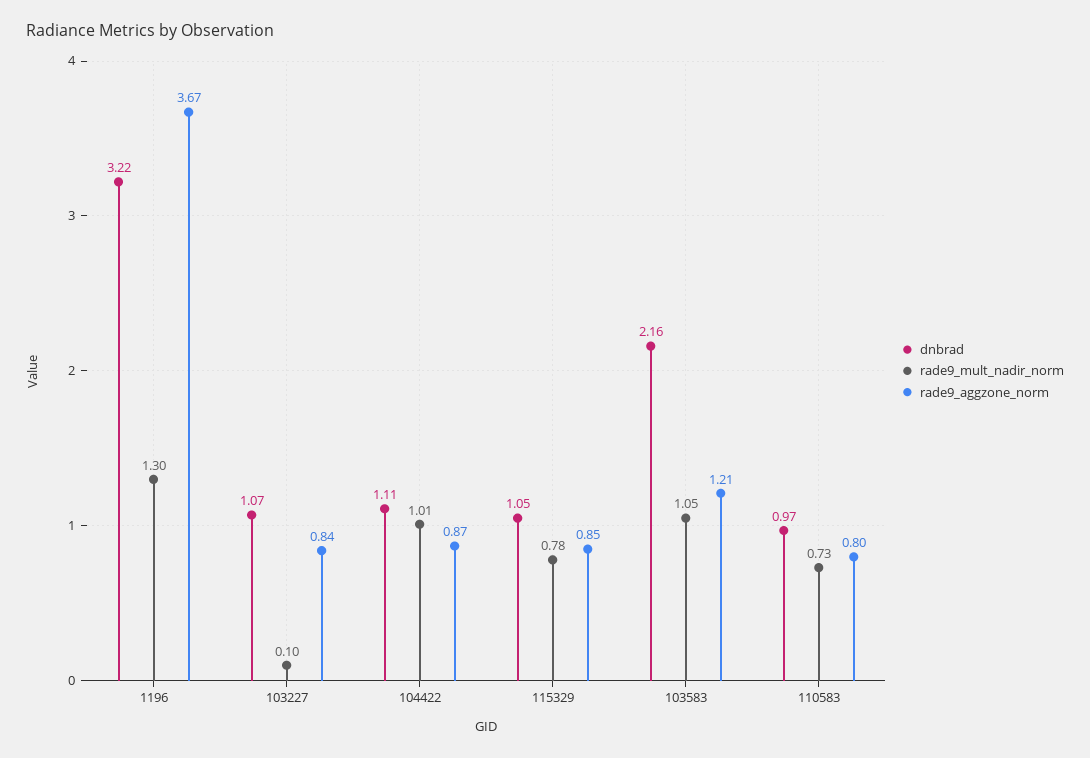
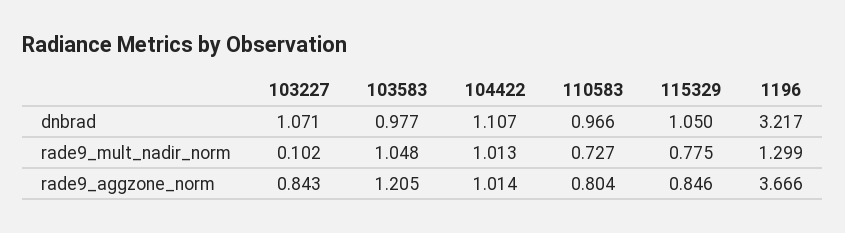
  {
    "dnbrad": {
      "1196": 3.217,
      "103227": 1.071,
      "104422": 1.107,
      "115329": 1.05,
-     "103583": 2.16,
+     "103583": 0.977,
      "110583": 0.966
    },
    "rade9_mult_nadir_norm": {
      "1196": 1.299,
      "103227": 0.102,
      "104422": 1.013,
      "115329": 0.775,
      "103583": 1.048,
      "110583": 0.727
    },
    "rade9_aggzone_norm": {
      "1196": 3.666,
      "103227": 0.843,
-     "104422": 0.87,
+     "104422": 1.014,
      "115329": 0.846,
      "103583": 1.205,
      "110583": 0.804
    }
  }

